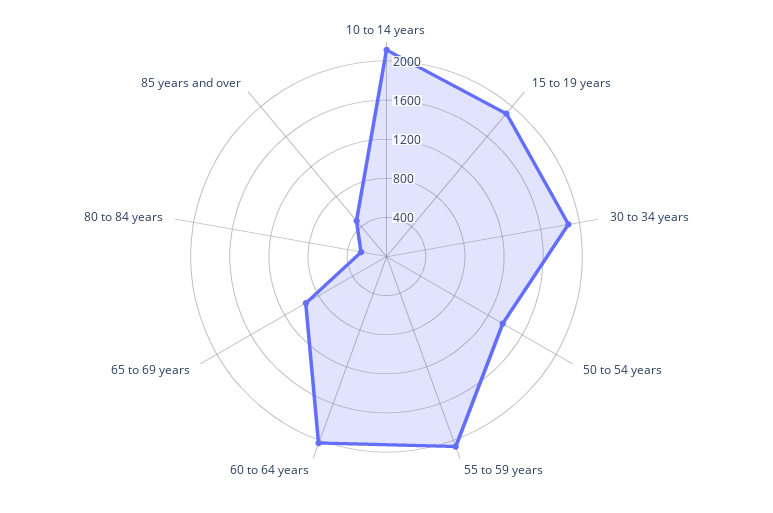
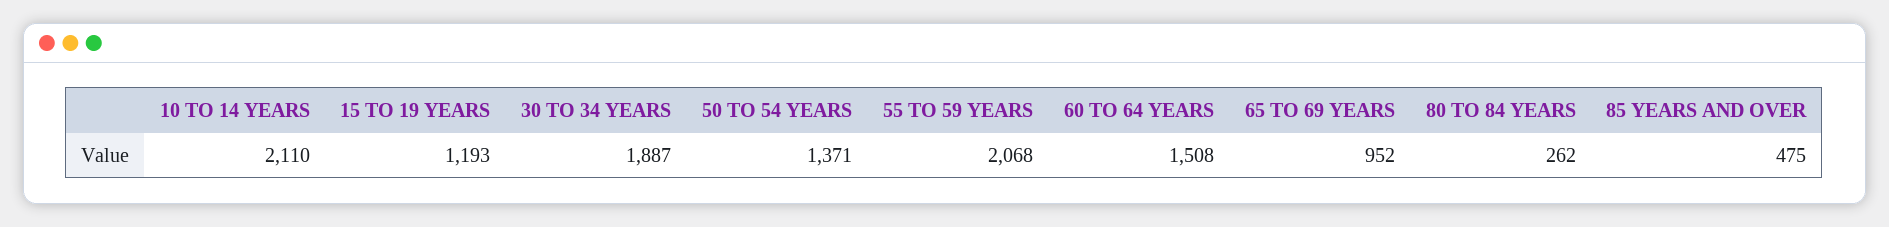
  {
    "10 to 14 years": 2110,
-   "15 to 19 years": 1900,
+   "15 to 19 years": 1193,
    "30 to 34 years": 1887,
    "50 to 54 years": 1371,
    "55 to 59 years": 2068,
-   "60 to 64 years": 2000,
+   "60 to 64 years": 1508,
    "65 to 69 years": 952,
    "80 to 84 years": 262,
    "85 years and over": 475
  }

